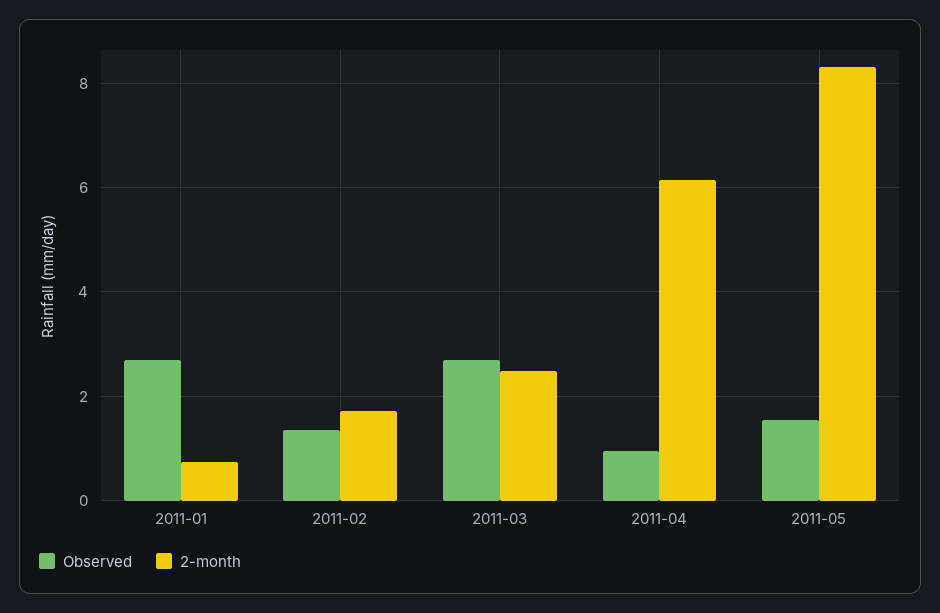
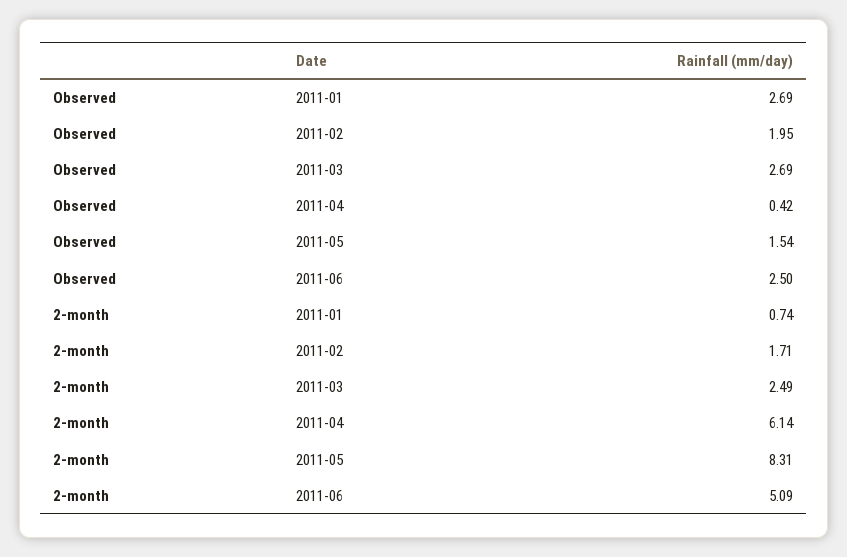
  {
    "Observed": {
      "2011-01": 2.69,
-     "2011-02": 1.4,
+     "2011-02": 1.95,
      "2011-03": 2.69,
-     "2011-04": 1,
+     "2011-04": 0.42,
-     "2011-05": 1.54
+     "2011-05": 1.54,
+     "2011-06": 2.5
    },
    "2-month": {
      "2011-01": 0.74,
      "2011-02": 1.71,
      "2011-03": 2.49,
      "2011-04": 6.14,
-     "2011-05": 8.31
+     "2011-05": 8.31,
+     "2011-06": 5.09
    }
  }

